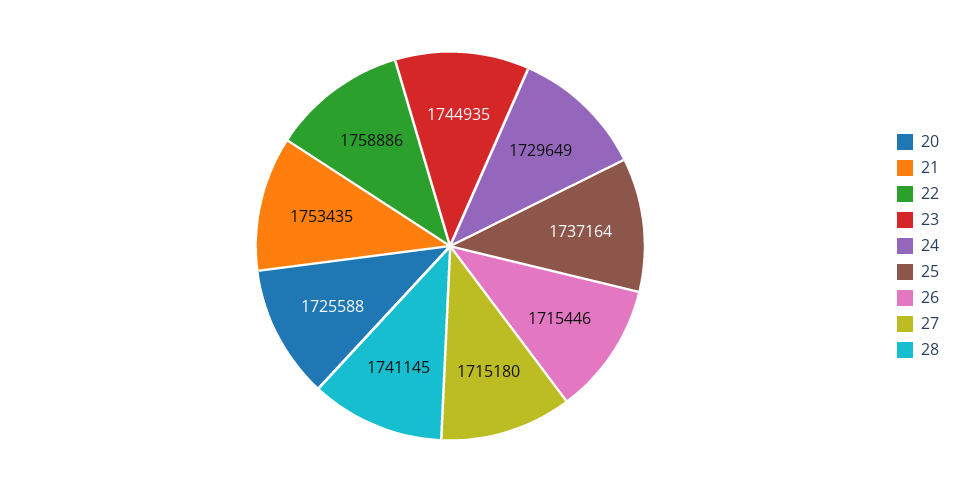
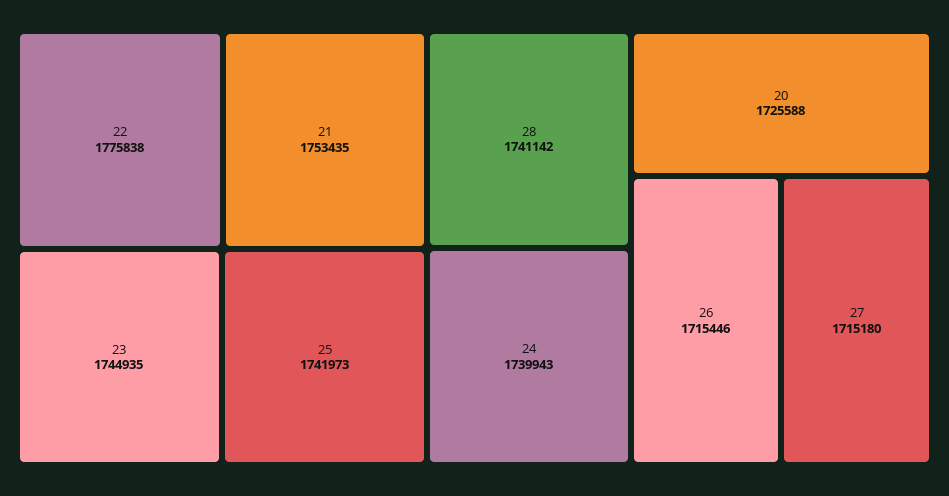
  {
    "20": 1725588,
    "21": 1753435,
-   "22": 1758886,
+   "22": 1775838,
    "23": 1744935,
-   "24": 1729649,
+   "24": 1739943,
-   "25": 1737164,
+   "25": 1741973,
    "26": 1715446,
    "27": 1715180,
-   "28": 1741145
+   "28": 1741142
  }

